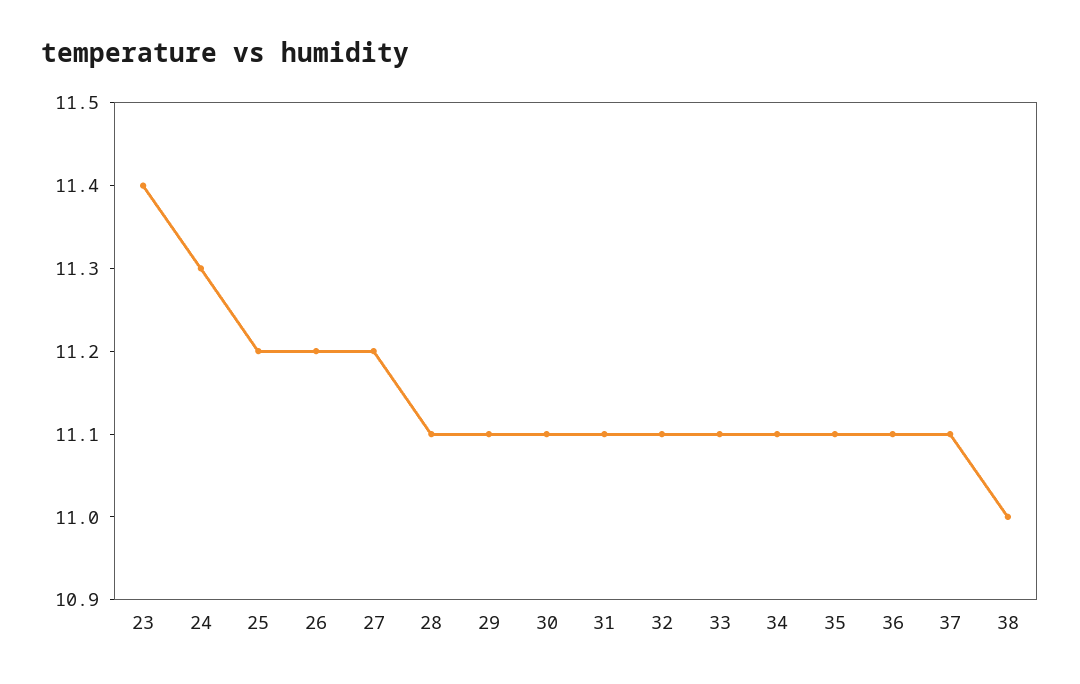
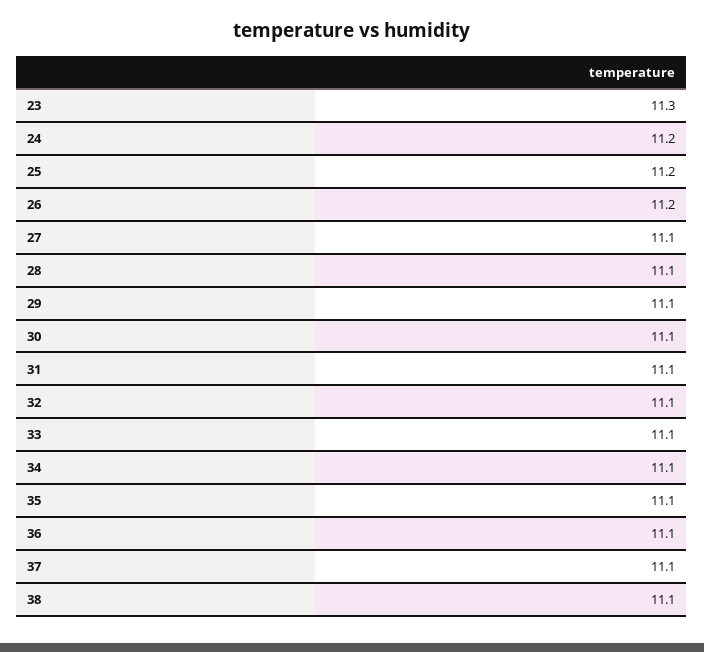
  {
-   "23": 11.4,
+   "23": 11.3,
-   "24": 11.3,
+   "24": 11.2,
    "25": 11.2,
    "26": 11.2,
-   "27": 11.2,
+   "27": 11.1,
    "28": 11.1,
    "29": 11.1,
    "30": 11.1,
    "31": 11.1,
    "32": 11.1,
    "33": 11.1,
    "34": 11.1,
    "35": 11.1,
    "36": 11.1,
    "37": 11.1,
-   "38": 11
+   "38": 11.1
  }

